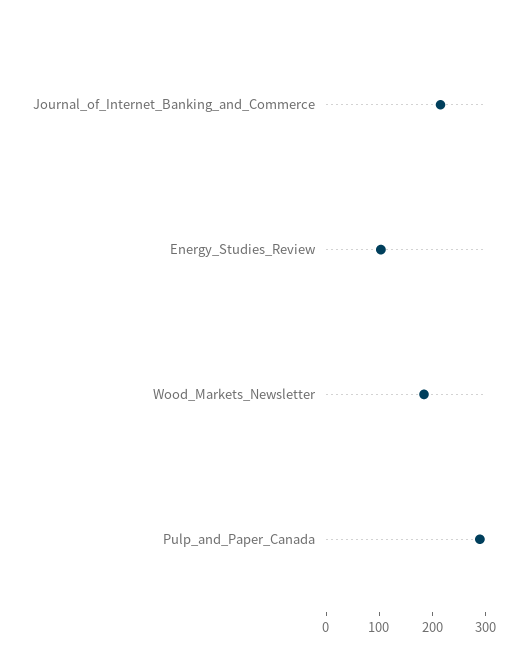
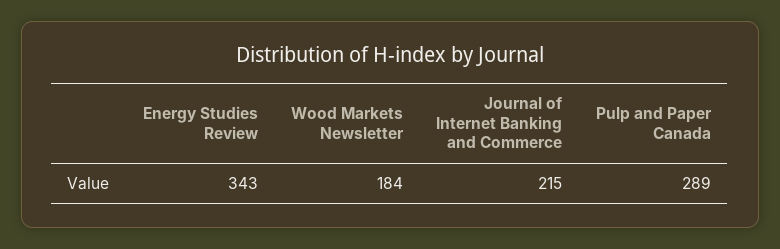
  {
    "Journal_of_Internet_Banking_and_Commerce": 215,
-   "Energy_Studies_Review": 100,
+   "Energy_Studies_Review": 343,
    "Wood_Markets_Newsletter": 184,
    "Pulp_and_Paper_Canada": 289
  }

